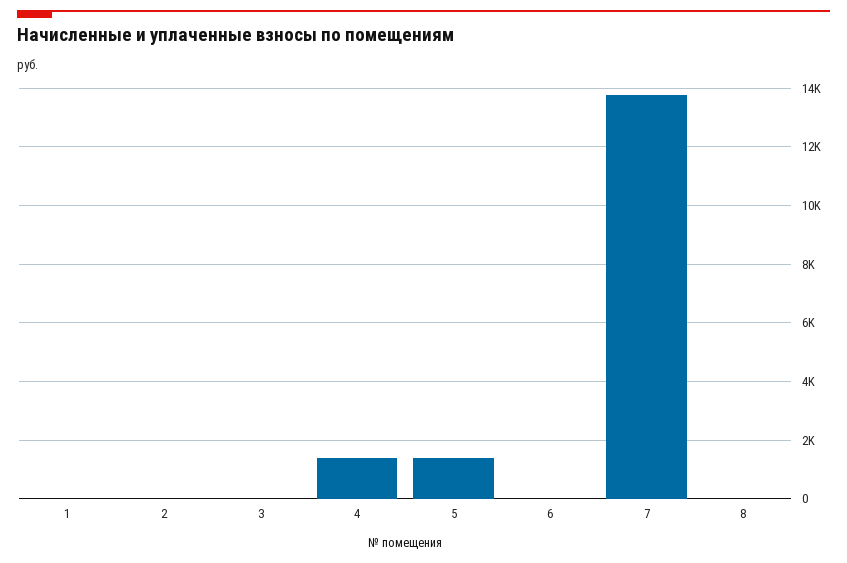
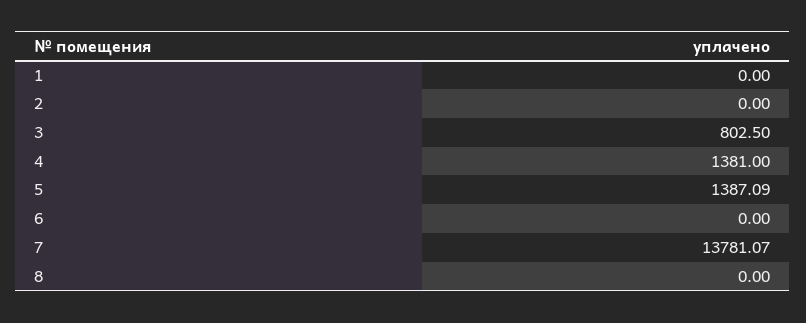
  {
    "1": 0,
    "2": 0,
-   "3": 0,
+   "3": 802.5,
    "4": 1381,
    "5": 1387.09,
    "6": 0,
    "7": 13781.07,
    "8": 0
  }

